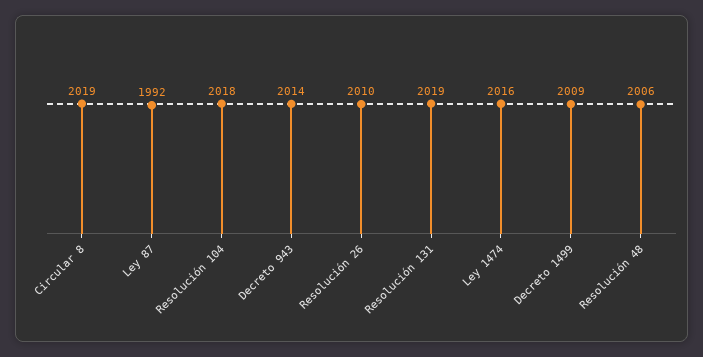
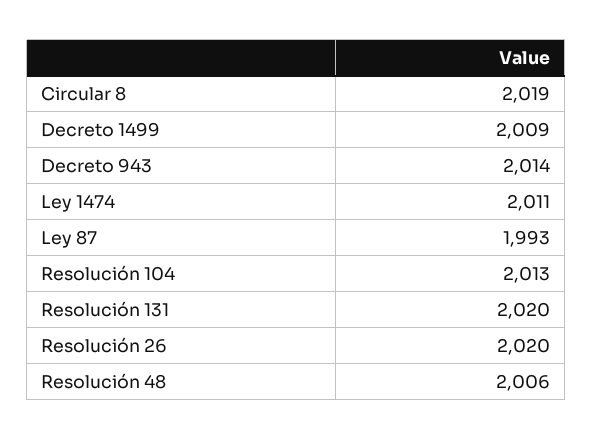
  {
    "Circular 8": 2019,
-   "Ley 87": 1992,
+   "Ley 87": 1993,
-   "Resolución 104": 2018,
+   "Resolución 104": 2013,
    "Decreto 943": 2014,
-   "Resolución 26": 2010,
+   "Resolución 26": 2020,
-   "Resolución 131": 2019,
+   "Resolución 131": 2020,
-   "Ley 1474": 2016,
+   "Ley 1474": 2011,
    "Decreto 1499": 2009,
    "Resolución 48": 2006
  }

